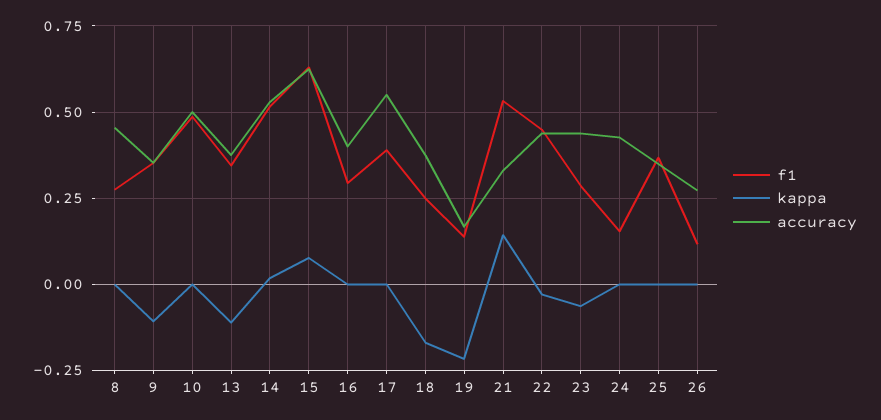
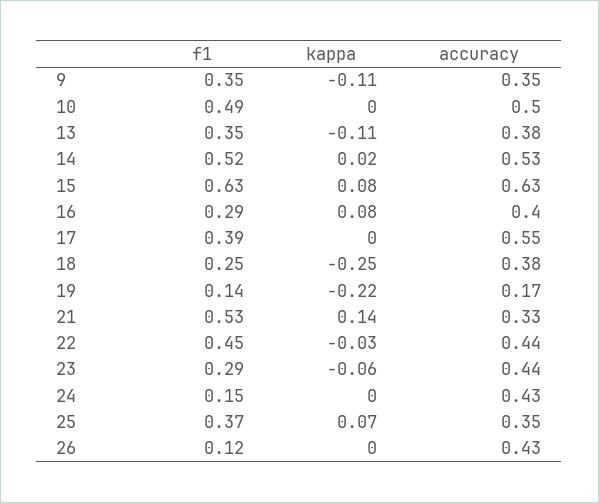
  {
    "f1": {
-     "8": 0.275,
      "9": 0.35,
      "10": 0.49,
      "13": 0.35,
      "14": 0.52,
      "15": 0.63,
      "16": 0.29,
      "17": 0.39,
      "18": 0.25,
      "19": 0.14,
      "21": 0.53,
      "22": 0.45,
      "23": 0.29,
      "24": 0.15,
      "25": 0.37,
      "26": 0.12
    },
    "kappa": {
-     "8": 0,
      "9": -0.11,
      "10": 0,
      "13": -0.11,
      "14": 0.02,
      "15": 0.08,
-     "16": 0,
+     "16": 0.08,
      "17": 0,
-     "18": -0.175,
+     "18": -0.25,
      "19": -0.22,
      "21": 0.14,
      "22": -0.03,
      "23": -0.06,
      "24": 0,
-     "25": 0,
+     "25": 0.07,
      "26": 0
    },
    "accuracy": {
-     "8": 0.45,
      "9": 0.35,
      "10": 0.5,
      "13": 0.38,
      "14": 0.53,
      "15": 0.63,
      "16": 0.4,
      "17": 0.55,
      "18": 0.38,
      "19": 0.17,
      "21": 0.33,
      "22": 0.44,
      "23": 0.44,
      "24": 0.43,
      "25": 0.35,
-     "26": 0.275
+     "26": 0.43
    }
  }

